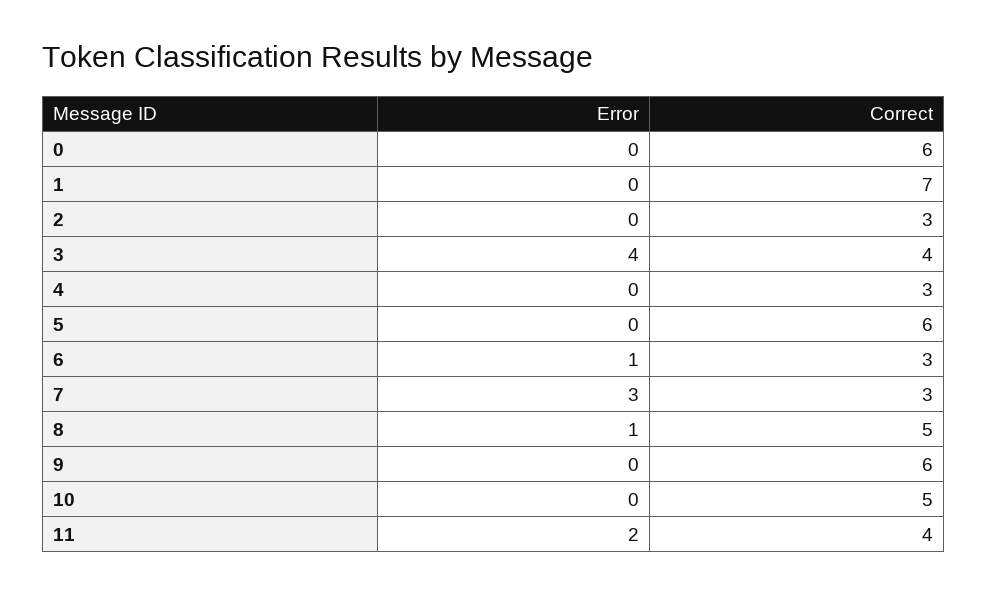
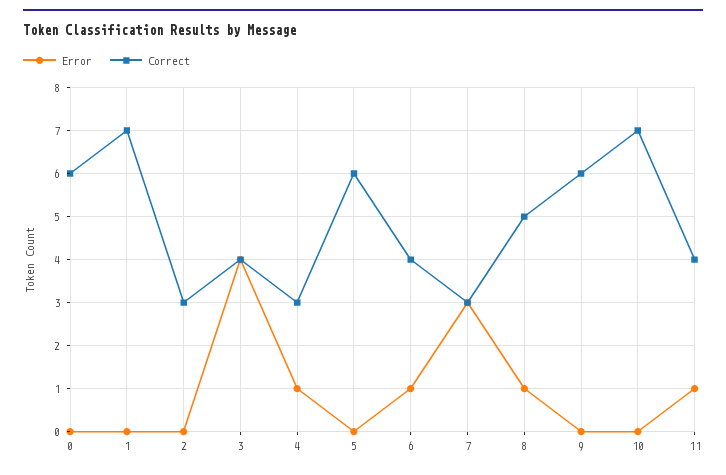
  {
    "Error": {
      "0": 0,
      "1": 0,
      "2": 0,
      "3": 4,
-     "4": 0,
+     "4": 1,
      "5": 0,
      "6": 1,
      "7": 3,
      "8": 1,
      "9": 0,
      "10": 0,
-     "11": 2
+     "11": 1
    },
    "Correct": {
      "0": 6,
      "1": 7,
      "2": 3,
      "3": 4,
      "4": 3,
      "5": 6,
-     "6": 3,
+     "6": 4,
      "7": 3,
      "8": 5,
      "9": 6,
-     "10": 5,
+     "10": 7,
      "11": 4
    }
  }

